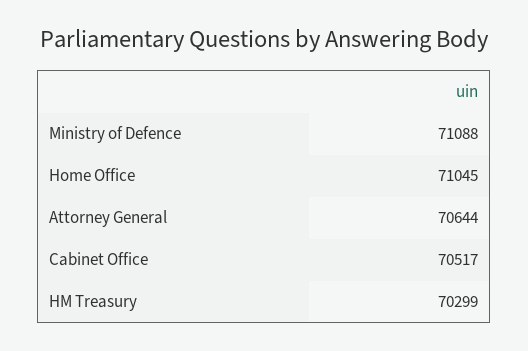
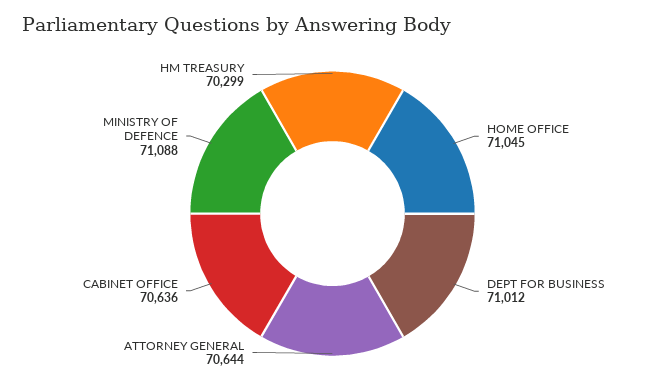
  {
    "Ministry of Defence": 71088,
    "Home Office": 71045,
    "Attorney General": 70644,
-   "Cabinet Office": 70517,
+   "Cabinet Office": 70636,
-   "HM Treasury": 70299
+   "HM Treasury": 70299,
+   "DEPT FOR BUSINESS": 71012
  }

